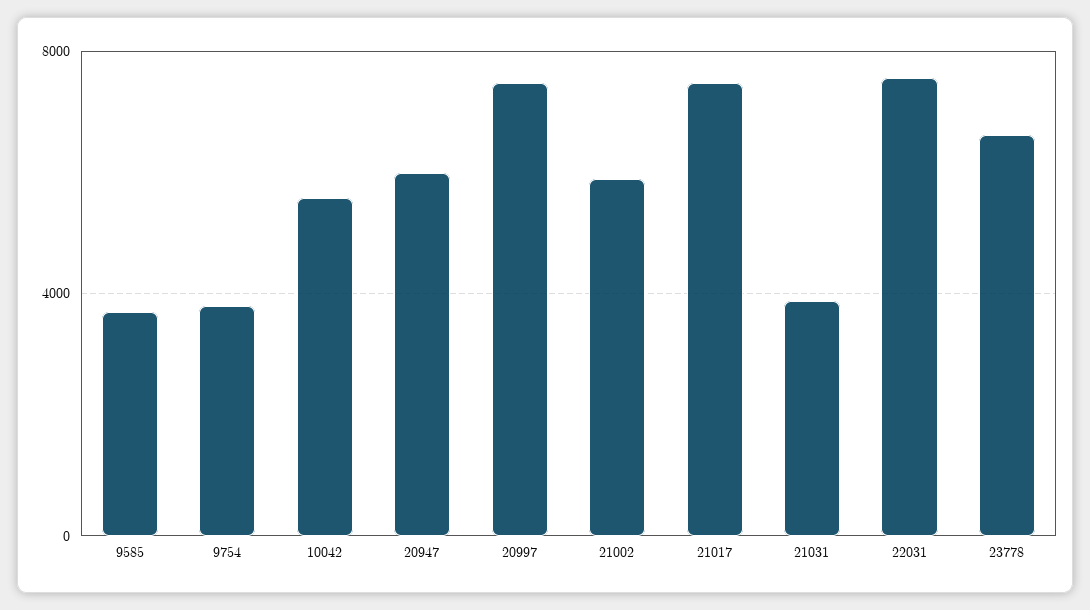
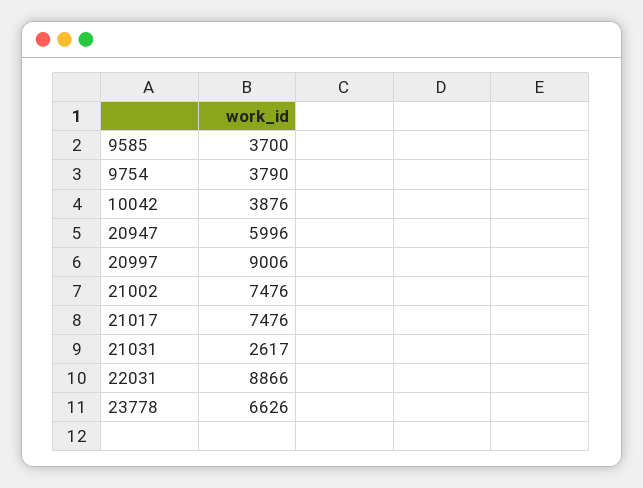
  {
    "9585": 3700,
    "9754": 3790,
-   "10042": 5500,
+   "10042": 3876,
    "20947": 5996,
-   "20997": 7500,
+   "20997": 9006,
-   "21002": 6000,
+   "21002": 7476,
    "21017": 7476,
-   "21031": 4000,
+   "21031": 2617,
-   "22031": 7500,
+   "22031": 8866,
    "23778": 6626
  }

